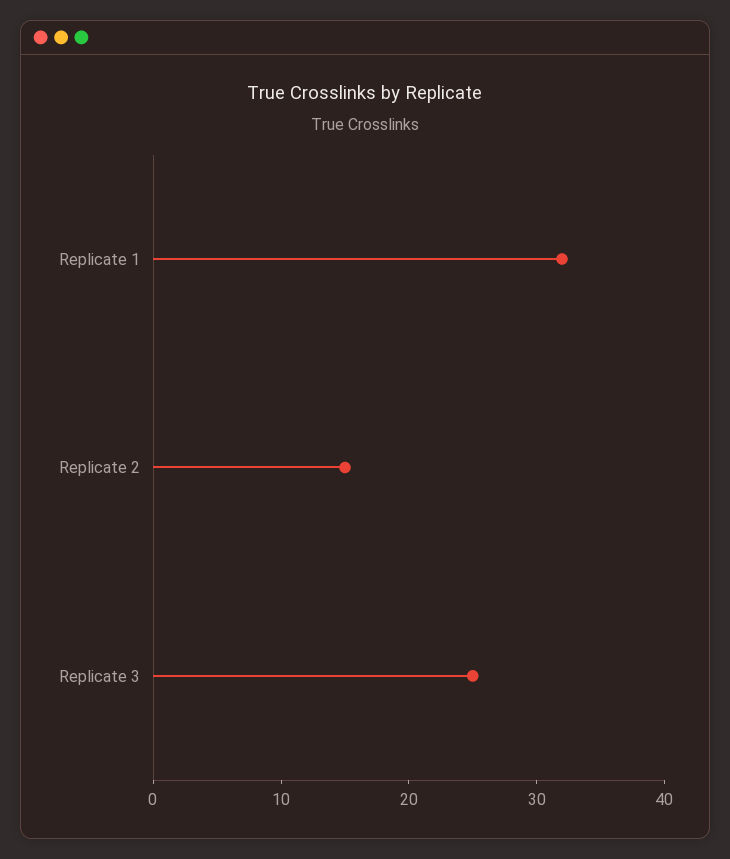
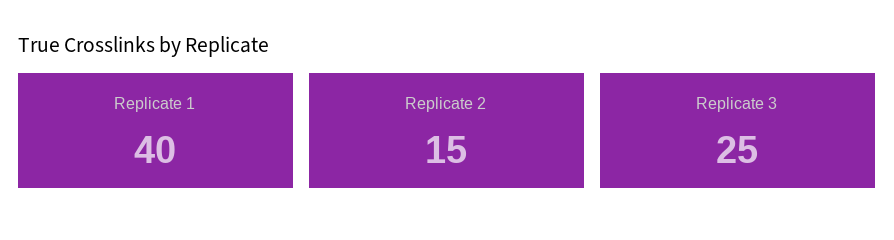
  {
-   "Replicate 1": 32,
+   "Replicate 1": 40,
    "Replicate 2": 15,
    "Replicate 3": 25
  }

